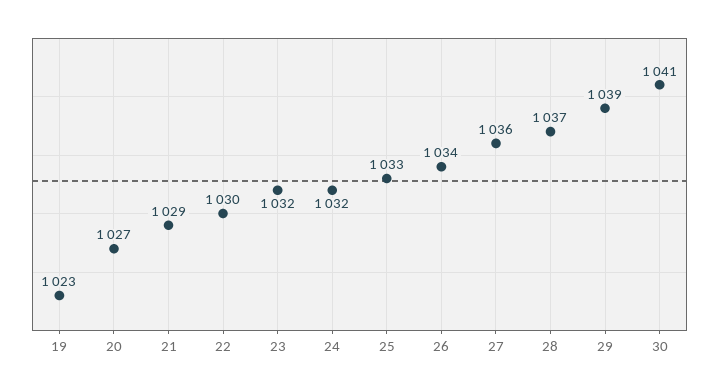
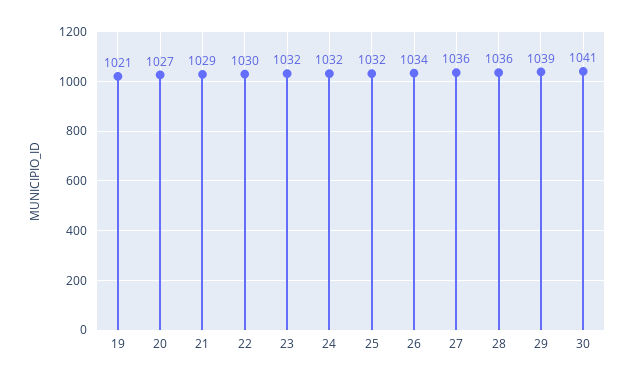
  {
-   "19": 1023,
+   "19": 1021,
    "20": 1027,
    "21": 1029,
    "22": 1030,
    "23": 1032,
    "24": 1032,
-   "25": 1033,
+   "25": 1032,
    "26": 1034,
    "27": 1036,
-   "28": 1037,
+   "28": 1036,
    "29": 1039,
    "30": 1041
  }

